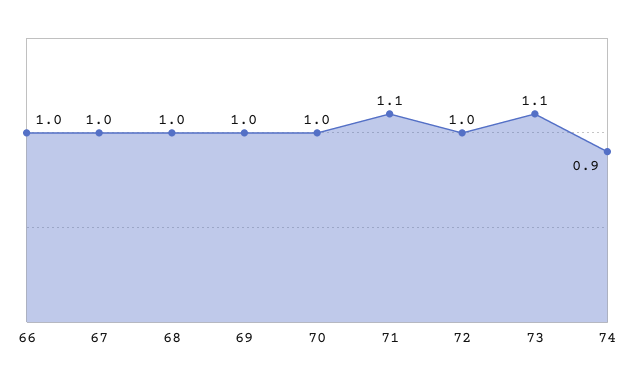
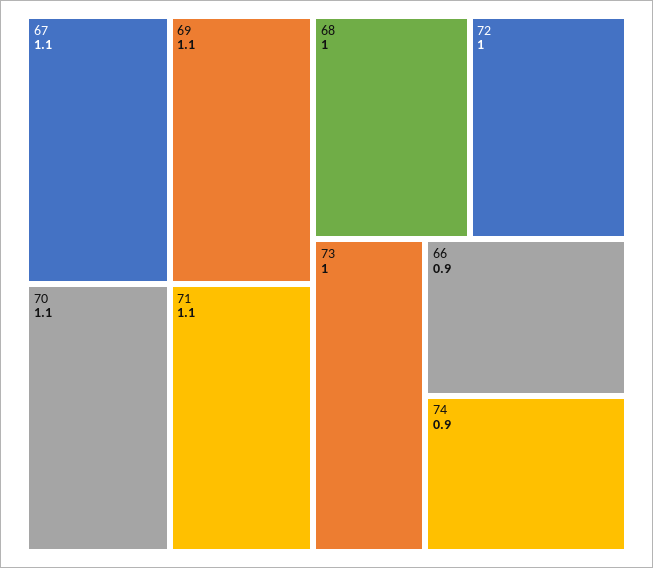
  {
-   "66": 1,
+   "66": 0.9,
-   "67": 1,
+   "67": 1.1,
    "68": 1,
-   "69": 1,
+   "69": 1.1,
-   "70": 1,
+   "70": 1.1,
    "71": 1.1,
    "72": 1,
-   "73": 1.1,
+   "73": 1,
    "74": 0.9
  }

